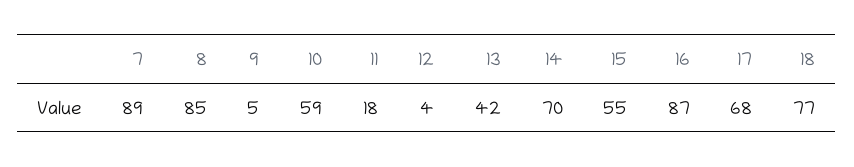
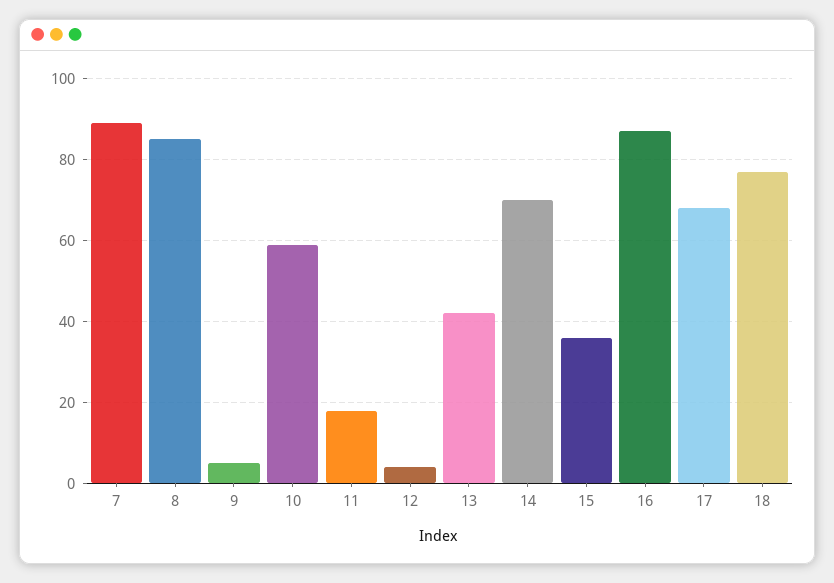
  {
    "7": 89,
    "8": 85,
    "9": 5,
    "10": 59,
    "11": 18,
    "12": 4,
    "13": 42,
    "14": 70,
-   "15": 55,
+   "15": 35,
    "16": 87,
    "17": 68,
    "18": 77
  }

